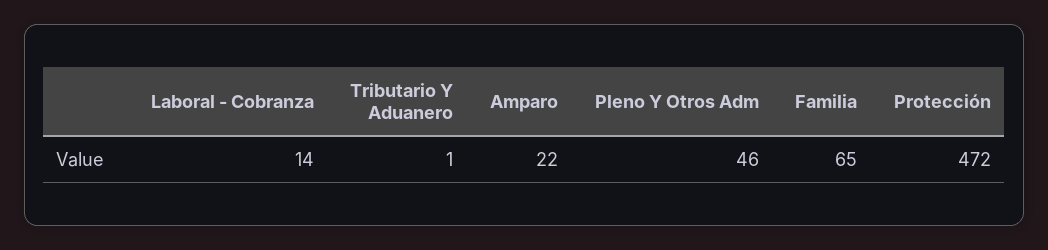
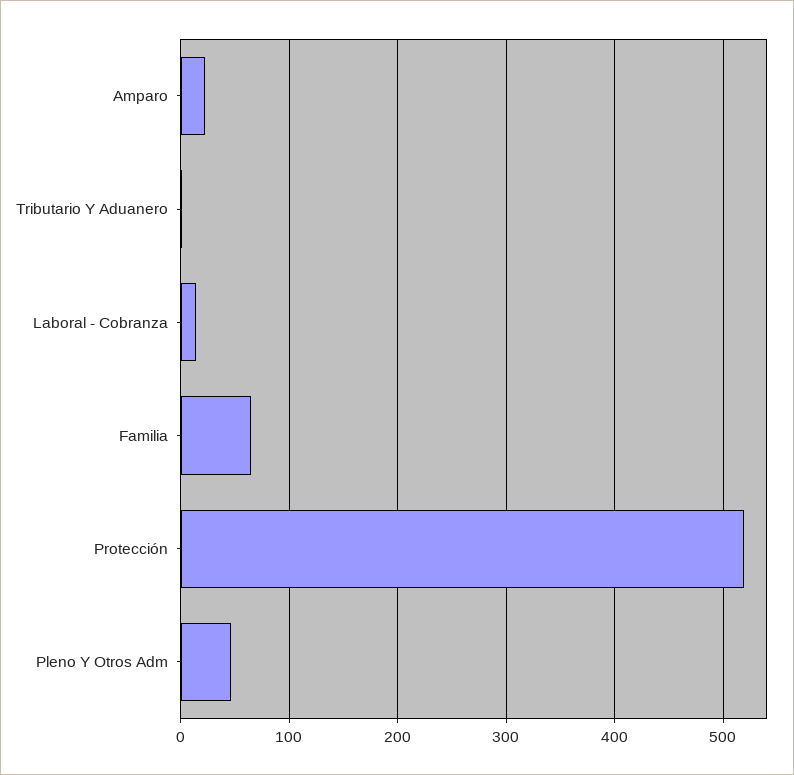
  {
    "Laboral - Cobranza": 14,
    "Tributario Y Aduanero": 1,
    "Amparo": 22,
    "Pleno Y Otros Adm": 46,
    "Familia": 65,
-   "Protección": 472
+   "Protección": 520
  }

